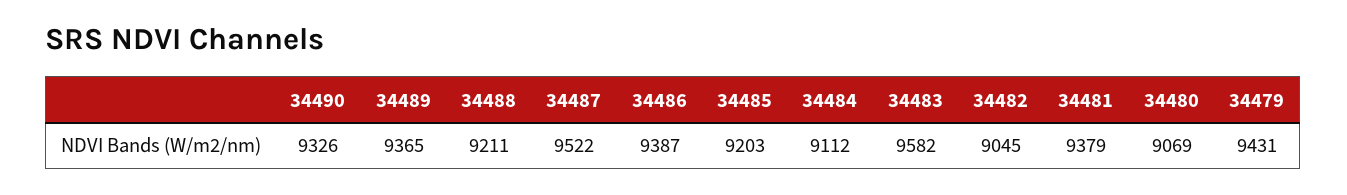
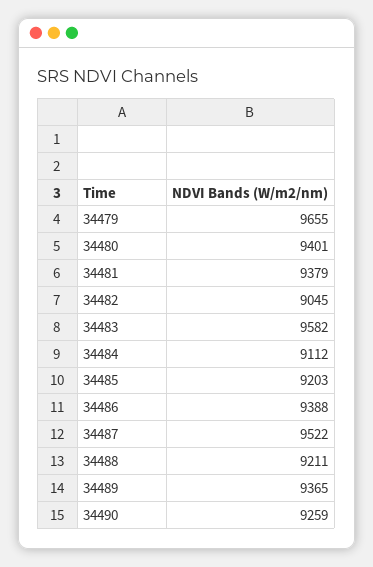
  {
-   "34490": 9326,
+   "34490": 9259,
    "34489": 9365,
    "34488": 9211,
    "34487": 9522,
-   "34486": 9387,
+   "34486": 9388,
    "34485": 9203,
    "34484": 9112,
    "34483": 9582,
    "34482": 9045,
    "34481": 9379,
-   "34480": 9069,
+   "34480": 9401,
-   "34479": 9431
+   "34479": 9655
  }

